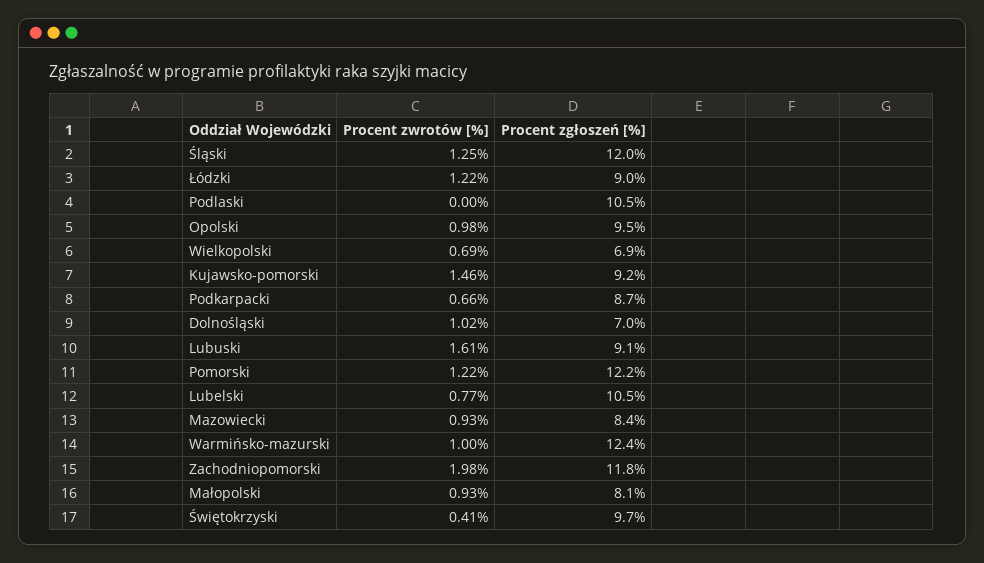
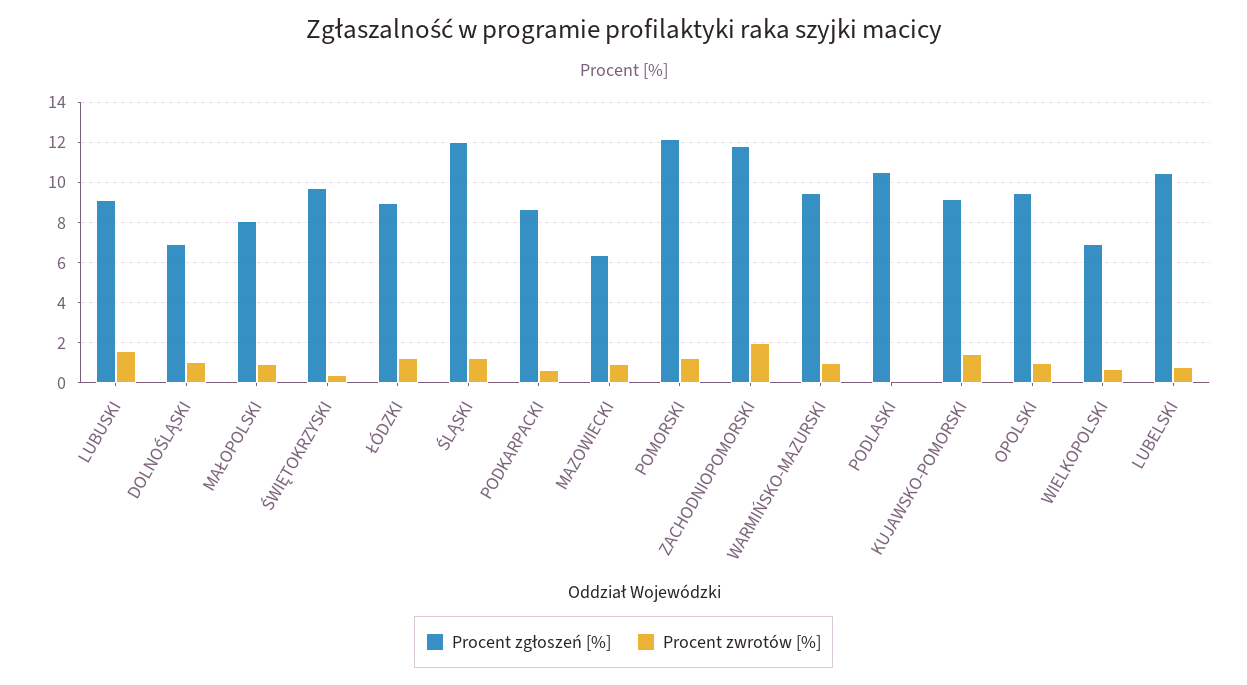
  {
    "Procent zwrotów [%]": {
      "Śląski": 1.25,
      "Łódzki": 1.22,
      "Podlaski": 0,
      "Opolski": 0.98,
      "Wielkopolski": 0.69,
      "Kujawsko-pomorski": 1.46,
      "Podkarpacki": 0.66,
      "Dolnośląski": 1.02,
      "Lubuski": 1.61,
      "Pomorski": 1.22,
      "Lubelski": 0.77,
      "Mazowiecki": 0.93,
      "Warmińsko-mazurski": 1,
      "Zachodniopomorski": 1.98,
      "Małopolski": 0.93,
      "Świętokrzyski": 0.41
    },
    "Procent zgłoszeń [%]": {
      "Śląski": 12,
      "Łódzki": 9,
      "Podlaski": 10.5,
      "Opolski": 9.5,
      "Wielkopolski": 6.9,
      "Kujawsko-pomorski": 9.2,
      "Podkarpacki": 8.7,
      "Dolnośląski": 7,
      "Lubuski": 9.1,
      "Pomorski": 12.2,
      "Lubelski": 10.5,
-     "Mazowiecki": 8.4,
+     "Mazowiecki": 6.5,
-     "Warmińsko-mazurski": 12.4,
+     "Warmińsko-mazurski": 9.5,
      "Zachodniopomorski": 11.8,
      "Małopolski": 8.1,
      "Świętokrzyski": 9.7
    }
  }

